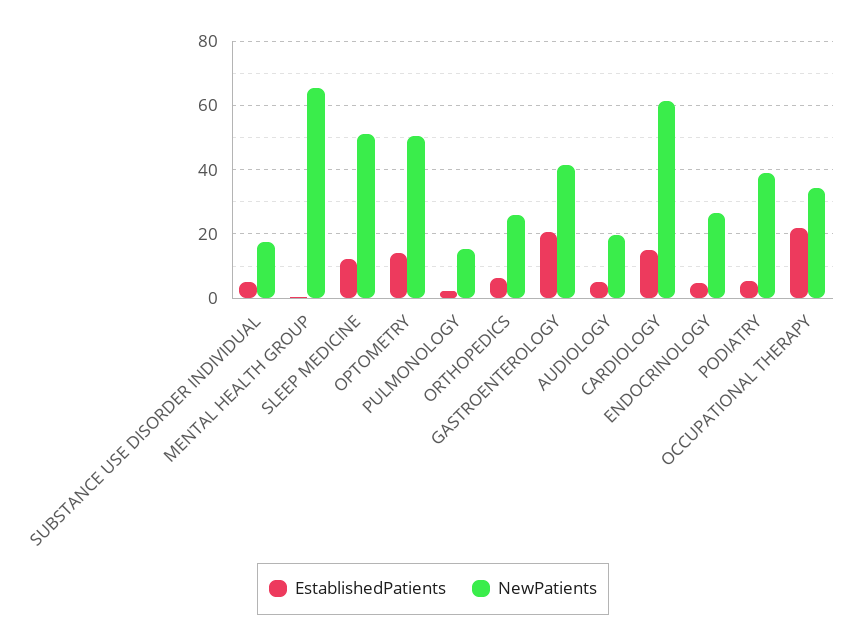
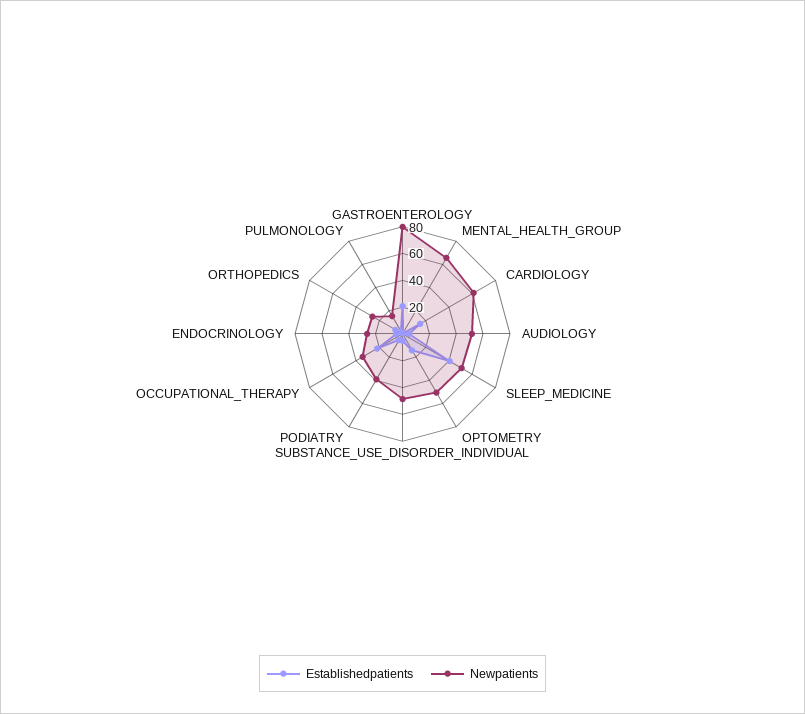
  {
    "EstablishedPatients": {
      "SUBSTANCE USE DISORDER INDIVIDUAL": 6,
      "MENTAL HEALTH GROUP": 0,
-     "SLEEP MEDICINE": 12,
+     "SLEEP MEDICINE": 40,
      "OPTOMETRY": 14,
      "PULMONOLOGY": 2,
      "ORTHOPEDICS": 6,
      "GASTROENTEROLOGY": 20,
      "AUDIOLOGY": 6,
      "CARDIOLOGY": 16,
      "ENDOCRINOLOGY": 4,
      "PODIATRY": 6,
      "OCCUPATIONAL THERAPY": 22
    },
    "NewPatients": {
-     "SUBSTANCE USE DISORDER INDIVIDUAL": 18,
+     "SUBSTANCE USE DISORDER INDIVIDUAL": 50,
      "MENTAL HEALTH GROUP": 66,
      "SLEEP MEDICINE": 52,
      "OPTOMETRY": 50,
      "PULMONOLOGY": 16,
      "ORTHOPEDICS": 26,
-     "GASTROENTEROLOGY": 42,
+     "GASTROENTEROLOGY": 80,
-     "AUDIOLOGY": 20,
+     "AUDIOLOGY": 50,
      "CARDIOLOGY": 62,
      "ENDOCRINOLOGY": 26,
      "PODIATRY": 40,
      "OCCUPATIONAL THERAPY": 34
    }
  }

